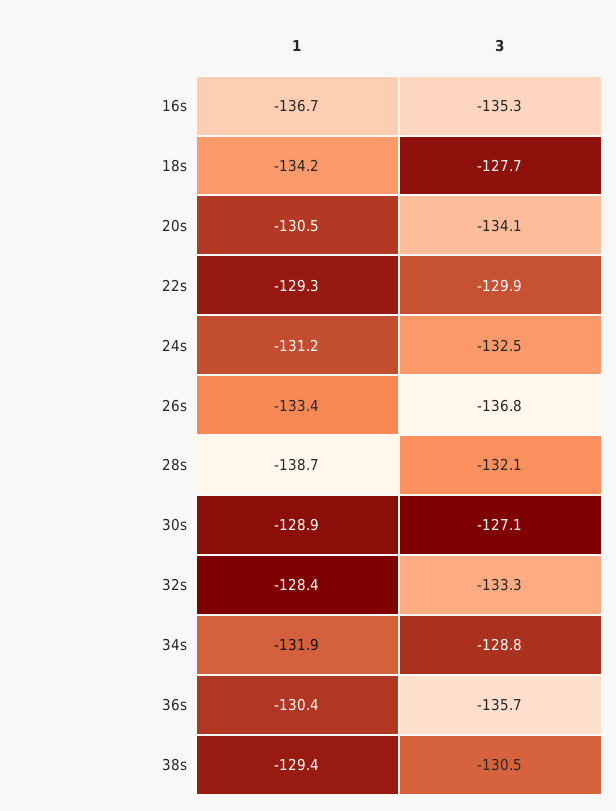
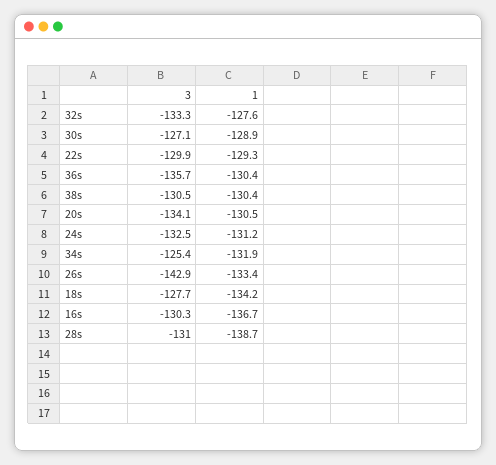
  {
    "1": {
      "16s": -136.7,
      "18s": -134.2,
      "20s": -130.5,
      "22s": -129.3,
      "24s": -131.2,
      "26s": -133.4,
      "28s": -138.7,
      "30s": -128.9,
-     "32s": -128.4,
+     "32s": -127.6,
      "34s": -131.9,
      "36s": -130.4,
-     "38s": -129.4
+     "38s": -130.4
    },
    "3": {
-     "16s": -135.3,
+     "16s": -130.3,
      "18s": -127.7,
      "20s": -134.1,
      "22s": -129.9,
      "24s": -132.5,
-     "26s": -136.8,
+     "26s": -142.9,
-     "28s": -132.1,
+     "28s": -131,
      "30s": -127.1,
      "32s": -133.3,
-     "34s": -128.8,
+     "34s": -125.4,
      "36s": -135.7,
      "38s": -130.5
    }
  }

